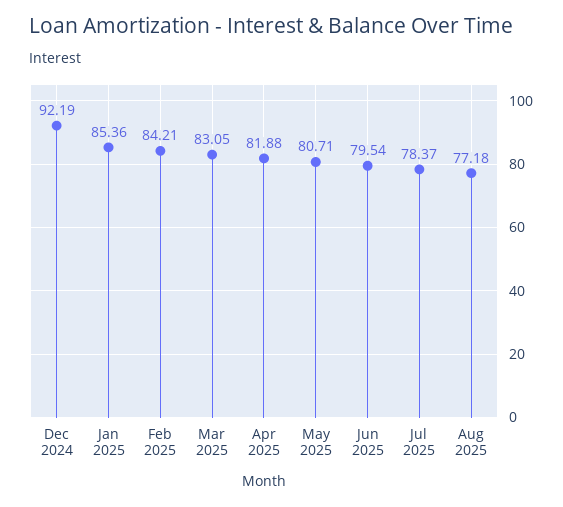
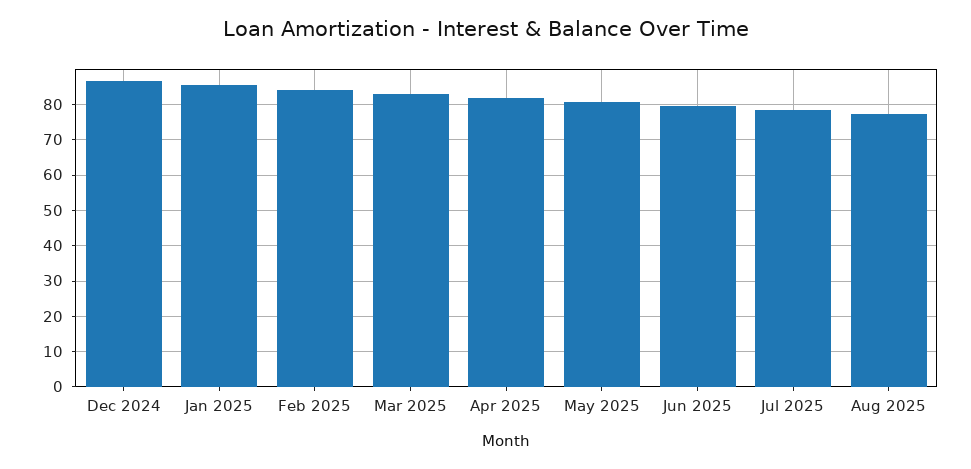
  {
-   "Dec 2024": 92.19,
+   "Dec 2024": 86,
    "Jan 2025": 85.36,
    "Feb 2025": 84.21,
    "Mar 2025": 83.05,
    "Apr 2025": 81.88,
    "May 2025": 80.71,
    "Jun 2025": 79.54,
    "Jul 2025": 78.37,
    "Aug 2025": 77.18
  }

